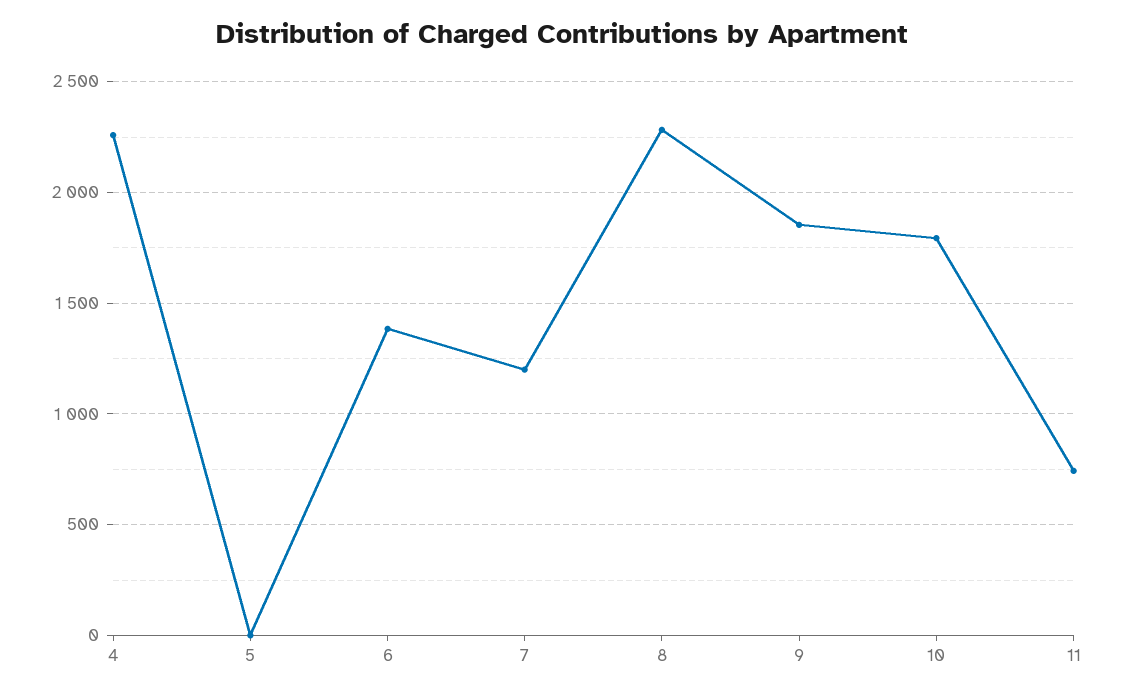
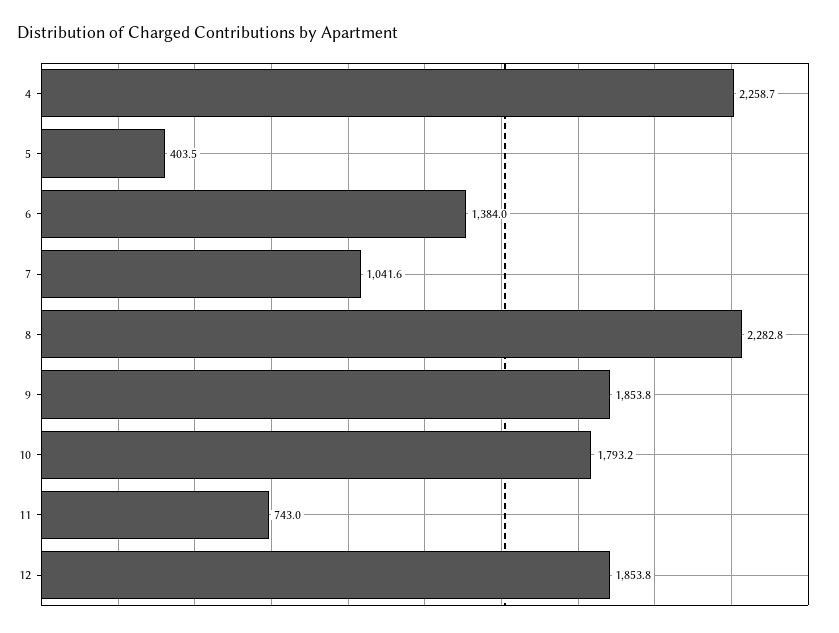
  {
    "4": 2258.7,
-   "5": 0,
+   "5": 403.5,
    "6": 1384,
-   "7": 1200,
+   "7": 1041.6,
    "8": 2282.8,
    "9": 1853.8,
    "10": 1793.2,
-   "11": 743
+   "11": 743,
+   "12": 1853.8
  }

